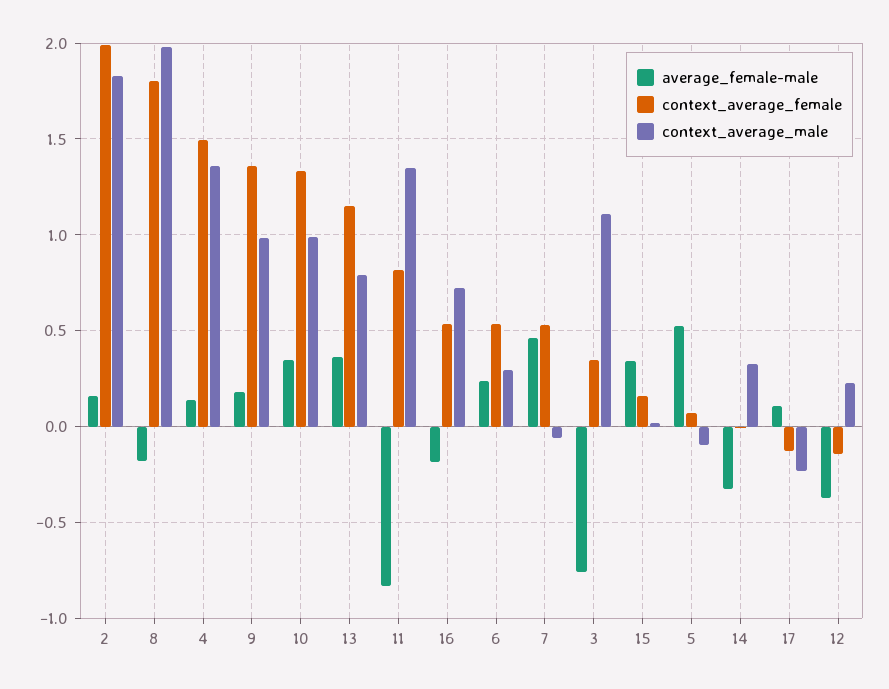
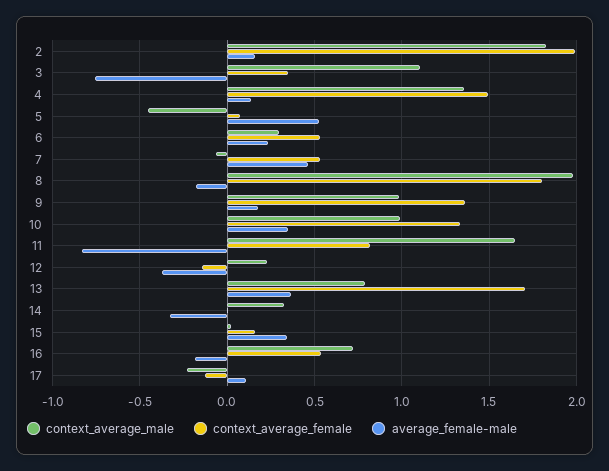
  {
    "average_female-male": {
      "2": 0.15,
      "8": -0.2,
      "4": 0.15,
      "9": 0.2,
      "10": 0.35,
      "13": 0.35,
      "11": -0.85,
      "16": -0.2,
      "6": 0.25,
      "7": 0.45,
      "3": -0.75,
      "15": 0.35,
      "5": 0.5,
      "14": -0.35,
      "17": 0.1,
      "12": -0.35
    },
    "context_average_female": {
      "2": 2,
      "8": 1.8,
      "4": 1.5,
      "9": 1.35,
      "10": 1.35,
-     "13": 1.15,
+     "13": 1.7,
      "11": 0.8,
      "16": 0.55,
      "6": 0.55,
      "7": 0.55,
      "3": 0.35,
      "15": 0.15,
      "5": 0.05,
      "14": 0,
      "17": -0.15,
      "12": -0.15
    },
    "context_average_male": {
      "2": 1.85,
      "8": 2,
      "4": 1.35,
      "9": 1,
      "10": 1,
      "13": 0.8,
-     "11": 1.35,
+     "11": 1.65,
      "16": 0.7,
      "6": 0.3,
      "7": -0.05,
      "3": 1.1,
      "15": 0,
-     "5": -0.1,
+     "5": -0.45,
      "14": 0.35,
      "17": -0.25,
      "12": 0.25
    }
  }

